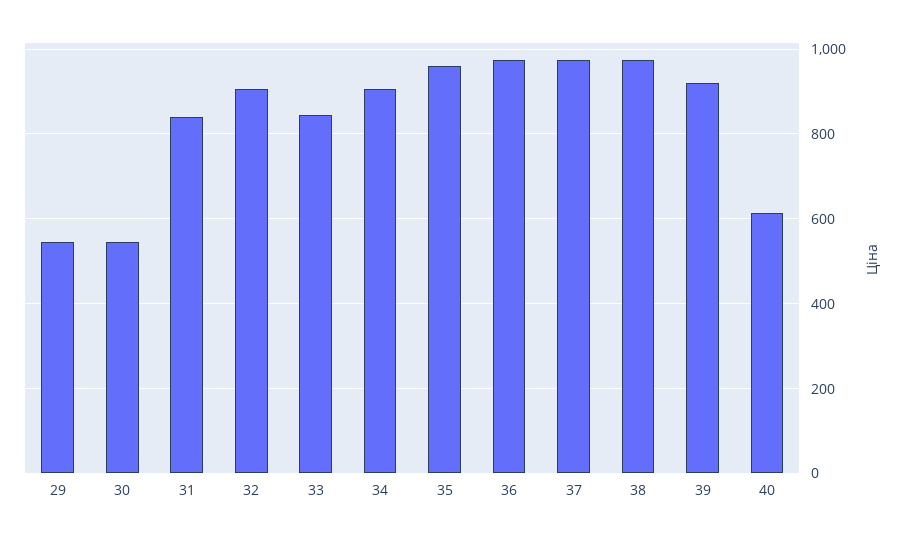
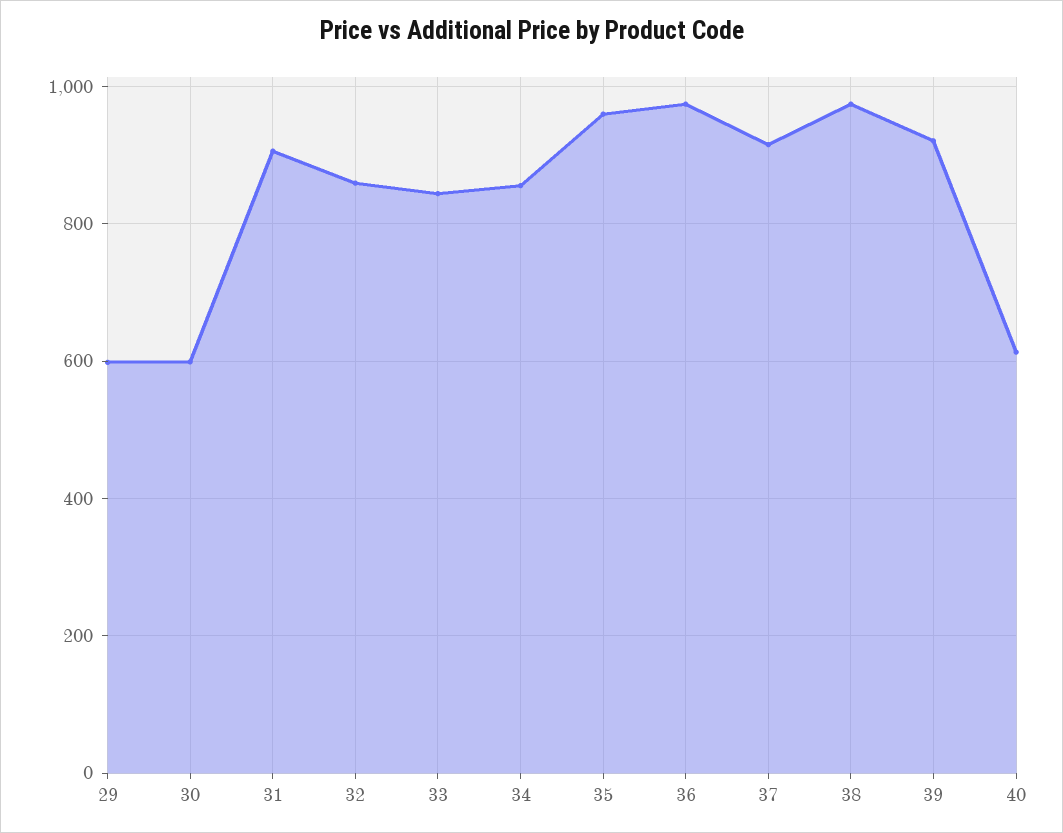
  {
-   "29": 540,
+   "29": 600,
-   "30": 540,
+   "30": 600,
-   "31": 840,
+   "31": 900,
-   "32": 900,
+   "32": 860,
    "33": 840,
-   "34": 900,
+   "34": 860,
    "35": 960,
    "36": 980,
-   "37": 980,
+   "37": 920,
    "38": 980,
    "39": 920,
    "40": 620
  }

